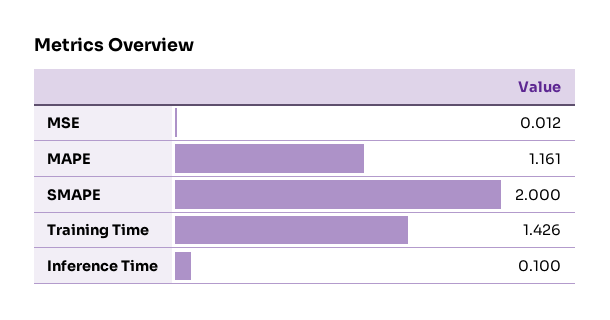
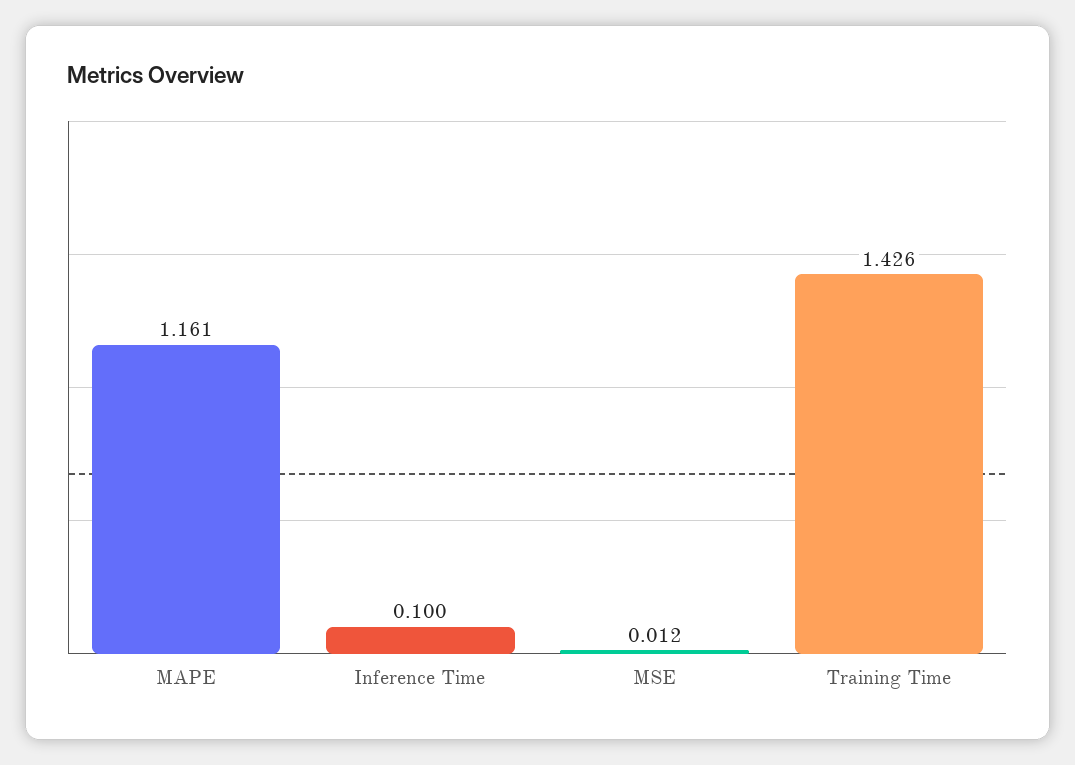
  {
    "MSE": 0.012,
    "MAPE": 1.161,
-   "SMAPE": 2,
    "Training Time": 1.426,
    "Inference Time": 0.1
  }

